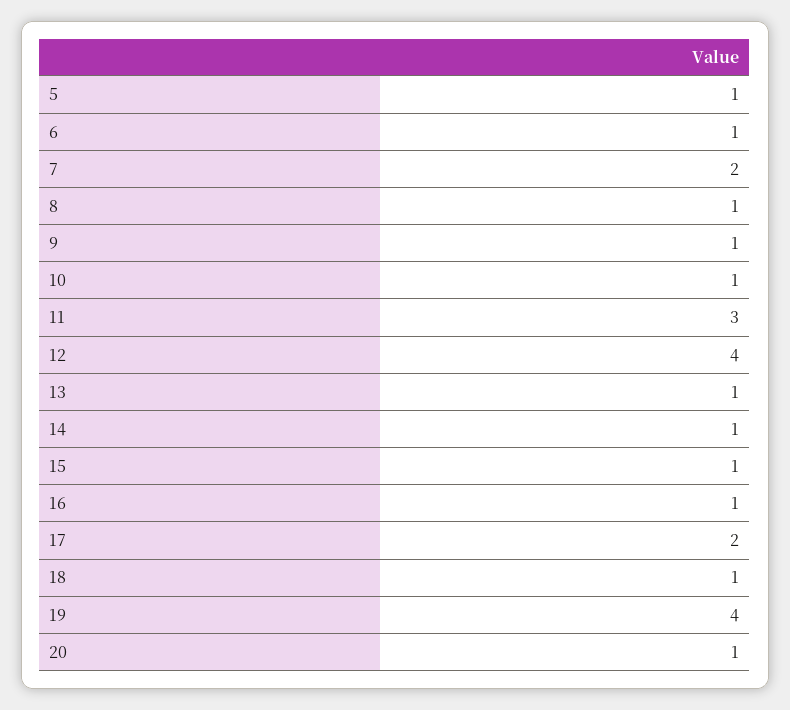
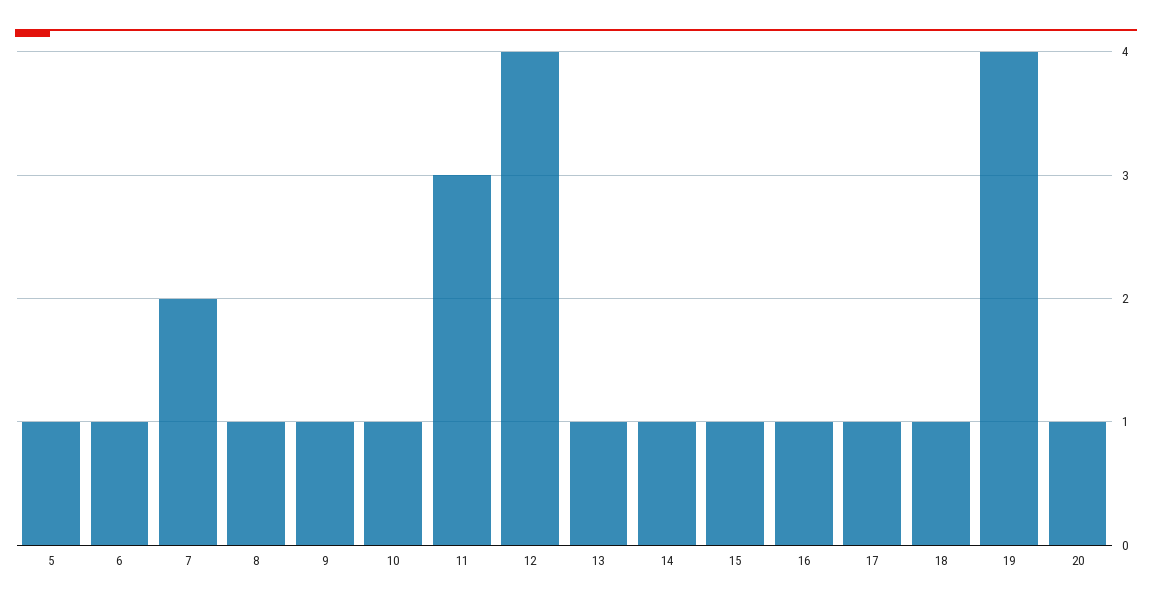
  {
    "5": 1,
    "6": 1,
    "7": 2,
    "8": 1,
    "9": 1,
    "10": 1,
    "11": 3,
    "12": 4,
    "13": 1,
    "14": 1,
    "15": 1,
    "16": 1,
-   "17": 2,
+   "17": 1,
    "18": 1,
    "19": 4,
    "20": 1
  }

